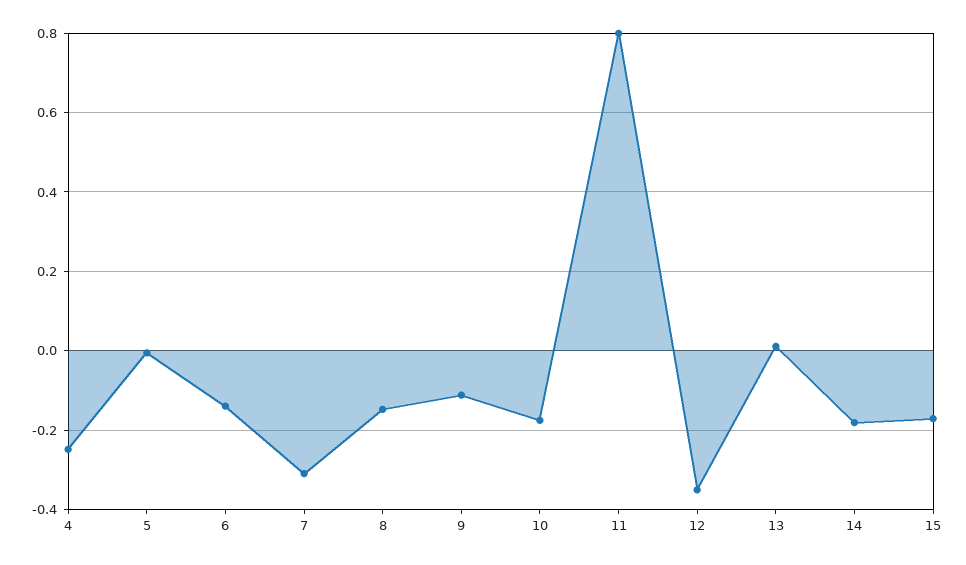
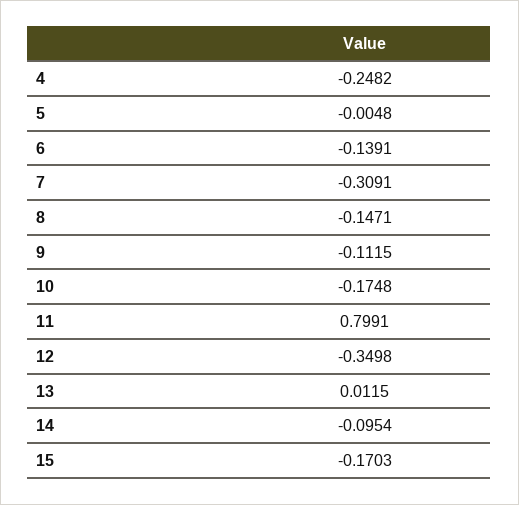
  {
    "4": -0.2482,
    "5": -0.0048,
    "6": -0.1391,
    "7": -0.3091,
    "8": -0.1471,
    "9": -0.1115,
    "10": -0.1748,
    "11": 0.7991,
    "12": -0.3498,
    "13": 0.0115,
-   "14": -0.18,
+   "14": -0.0954,
    "15": -0.1703
  }

